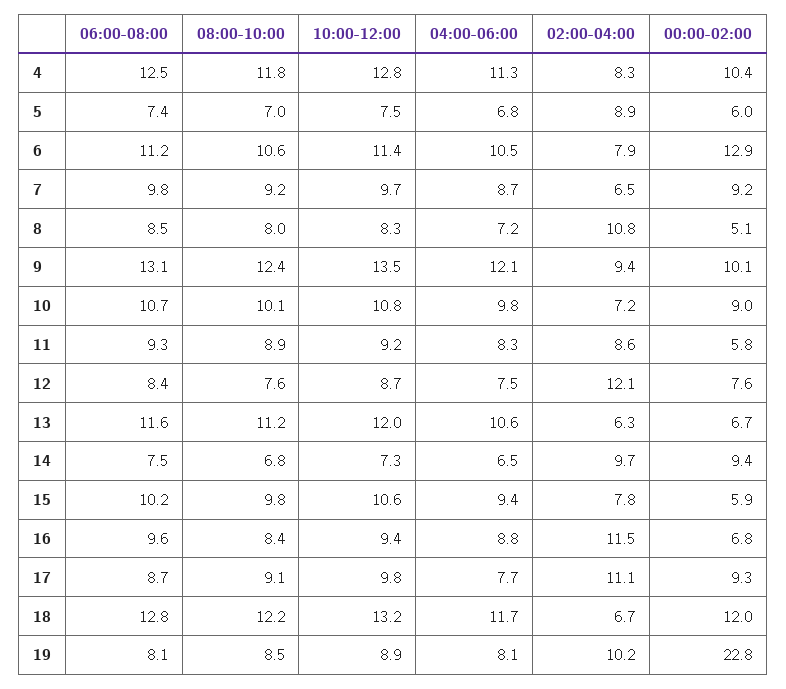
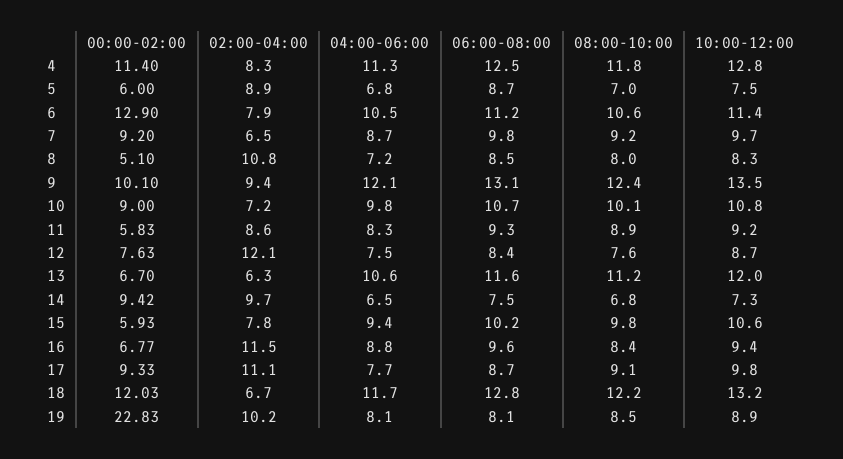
  {
    "06:00-08:00": {
      "4": 12.5,
-     "5": 7.4,
+     "5": 8.7,
      "6": 11.2,
      "7": 9.8,
      "8": 8.5,
      "9": 13.1,
      "10": 10.7,
      "11": 9.3,
      "12": 8.4,
      "13": 11.6,
      "14": 7.5,
      "15": 10.2,
      "16": 9.6,
      "17": 8.7,
      "18": 12.8,
      "19": 8.1
    },
    "08:00-10:00": {
      "4": 11.8,
      "5": 7,
      "6": 10.6,
      "7": 9.2,
      "8": 8,
      "9": 12.4,
      "10": 10.1,
      "11": 8.9,
      "12": 7.6,
      "13": 11.2,
      "14": 6.8,
      "15": 9.8,
      "16": 8.4,
      "17": 9.1,
      "18": 12.2,
      "19": 8.5
    },
    "10:00-12:00": {
      "4": 12.8,
      "5": 7.5,
      "6": 11.4,
      "7": 9.7,
      "8": 8.3,
      "9": 13.5,
      "10": 10.8,
      "11": 9.2,
      "12": 8.7,
      "13": 12,
      "14": 7.3,
      "15": 10.6,
      "16": 9.4,
      "17": 9.8,
      "18": 13.2,
      "19": 8.9
    },
    "04:00-06:00": {
      "4": 11.3,
      "5": 6.8,
      "6": 10.5,
      "7": 8.7,
      "8": 7.2,
      "9": 12.1,
      "10": 9.8,
      "11": 8.3,
      "12": 7.5,
      "13": 10.6,
      "14": 6.5,
      "15": 9.4,
      "16": 8.8,
      "17": 7.7,
      "18": 11.7,
      "19": 8.1
    },
    "02:00-04:00": {
      "4": 8.3,
      "5": 8.9,
      "6": 7.9,
      "7": 6.5,
      "8": 10.8,
      "9": 9.4,
      "10": 7.2,
      "11": 8.6,
      "12": 12.1,
      "13": 6.3,
      "14": 9.7,
      "15": 7.8,
      "16": 11.5,
      "17": 11.1,
      "18": 6.7,
      "19": 10.2
    },
    "00:00-02:00": {
-     "4": 10.4,
+     "4": 11.4,
      "5": 6,
      "6": 12.9,
      "7": 9.2,
      "8": 5.1,
      "9": 10.1,
      "10": 9,
      "11": 5.83,
      "12": 7.63,
      "13": 6.7,
      "14": 9.42,
      "15": 5.93,
      "16": 6.77,
      "17": 9.33,
      "18": 12.03,
      "19": 22.83
    }
  }

